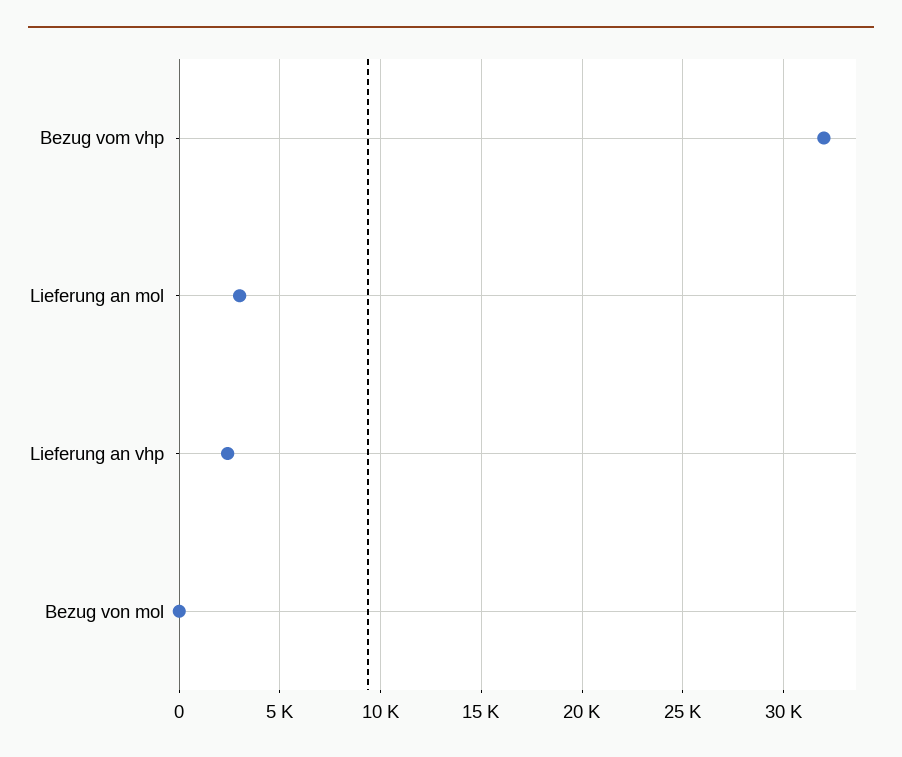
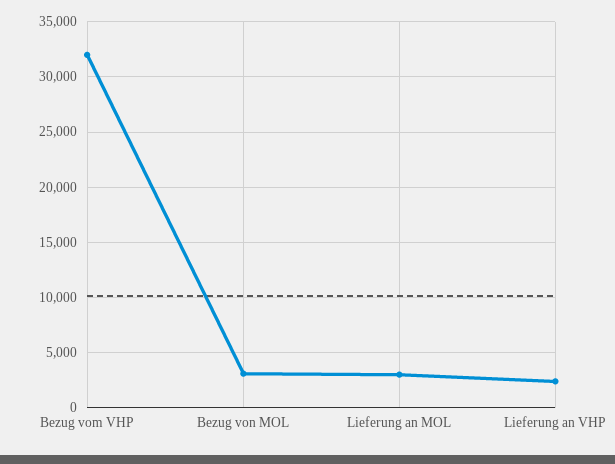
  {
    "Bezug vom vhp": 32000,
    "Lieferung an mol": 3000,
    "Lieferung an vhp": 2500,
-   "Bezug von mol": 0
+   "Bezug von mol": 3000
  }

